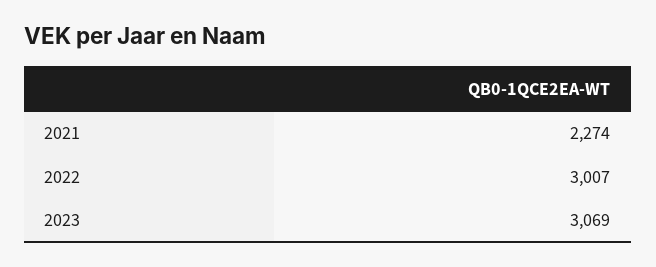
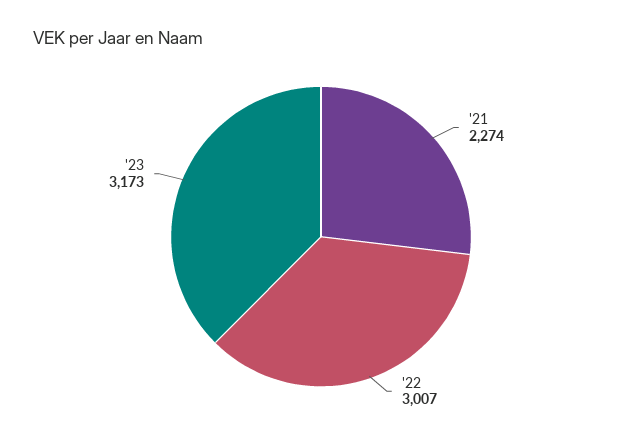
  {
    "2021": 2274,
    "2022": 3007,
-   "2023": 3069
+   "2023": 3173
  }

